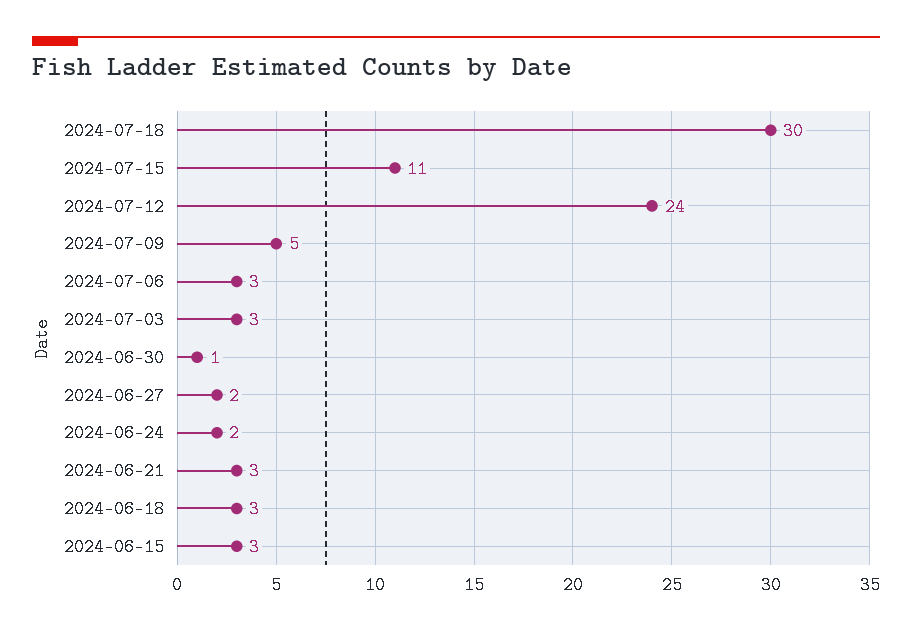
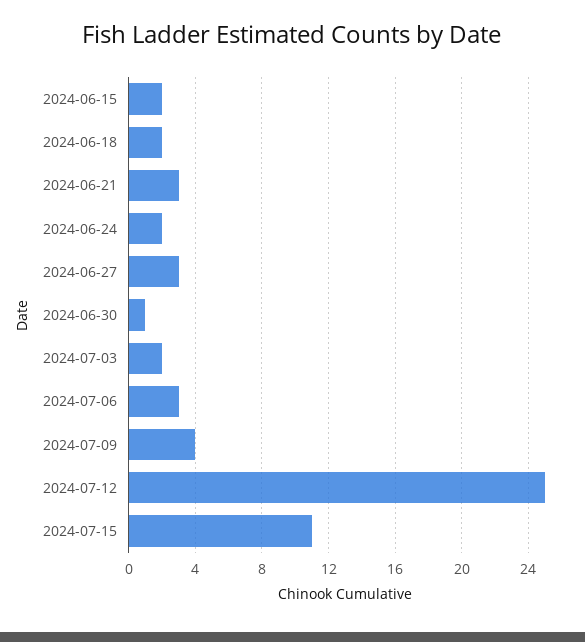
  {
-   "2024-07-18": 30,
    "2024-07-15": 11,
-   "2024-07-12": 24,
+   "2024-07-12": 25,
-   "2024-07-09": 5,
+   "2024-07-09": 4,
    "2024-07-06": 3,
-   "2024-07-03": 3,
+   "2024-07-03": 2,
    "2024-06-30": 1,
-   "2024-06-27": 2,
+   "2024-06-27": 3,
    "2024-06-24": 2,
    "2024-06-21": 3,
-   "2024-06-18": 3,
+   "2024-06-18": 2,
-   "2024-06-15": 3
+   "2024-06-15": 2
  }

